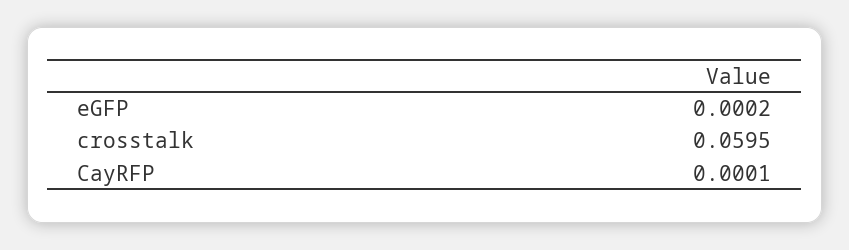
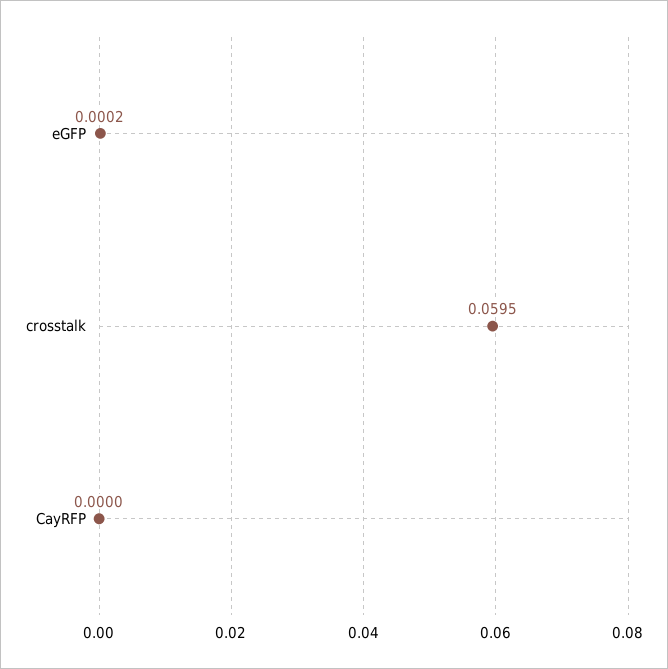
  {
    "eGFP": 0.0002,
    "crosstalk": 0.0595,
-   "CayRFP": 0.0001
+   "CayRFP": 0
  }

